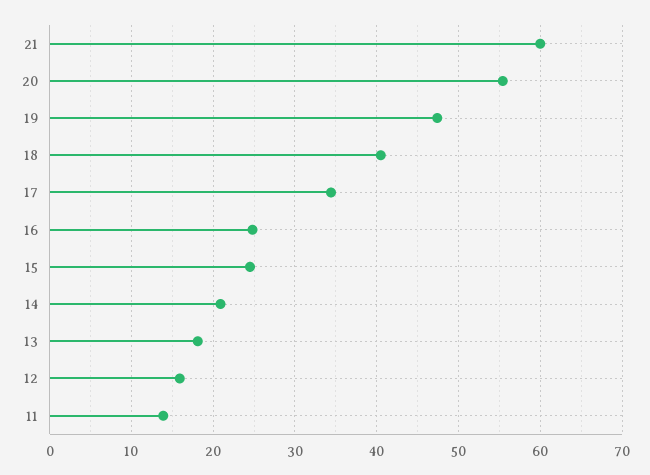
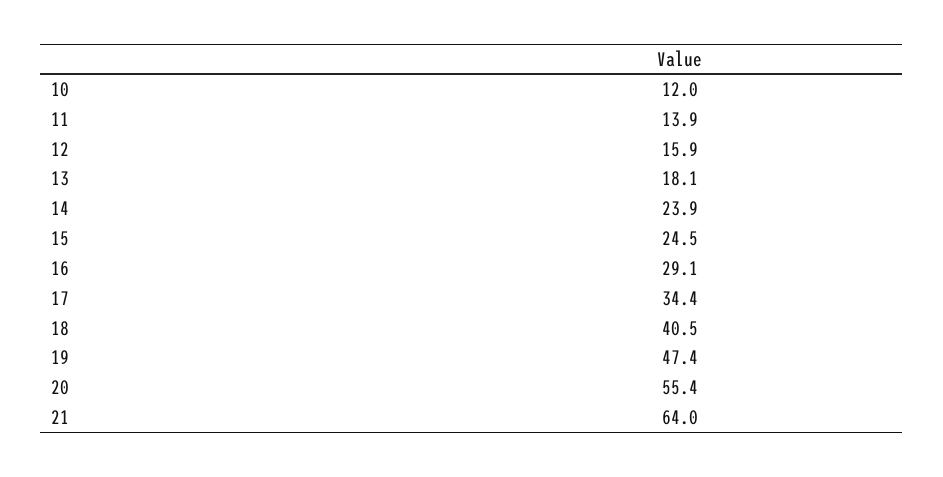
  {
-   "21": 60,
+   "21": 64,
    "20": 55.4,
    "19": 47.4,
    "18": 40.5,
    "17": 34.4,
-   "16": 25,
+   "16": 29.1,
    "15": 24.5,
-   "14": 21,
+   "14": 23.9,
    "13": 18.1,
    "12": 15.9,
-   "11": 13.9
+   "11": 13.9,
+   "10": 12
  }

